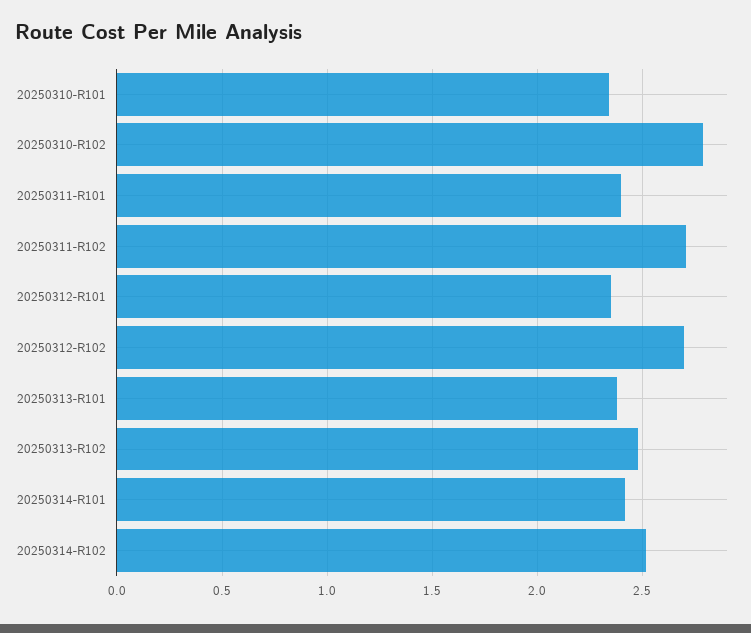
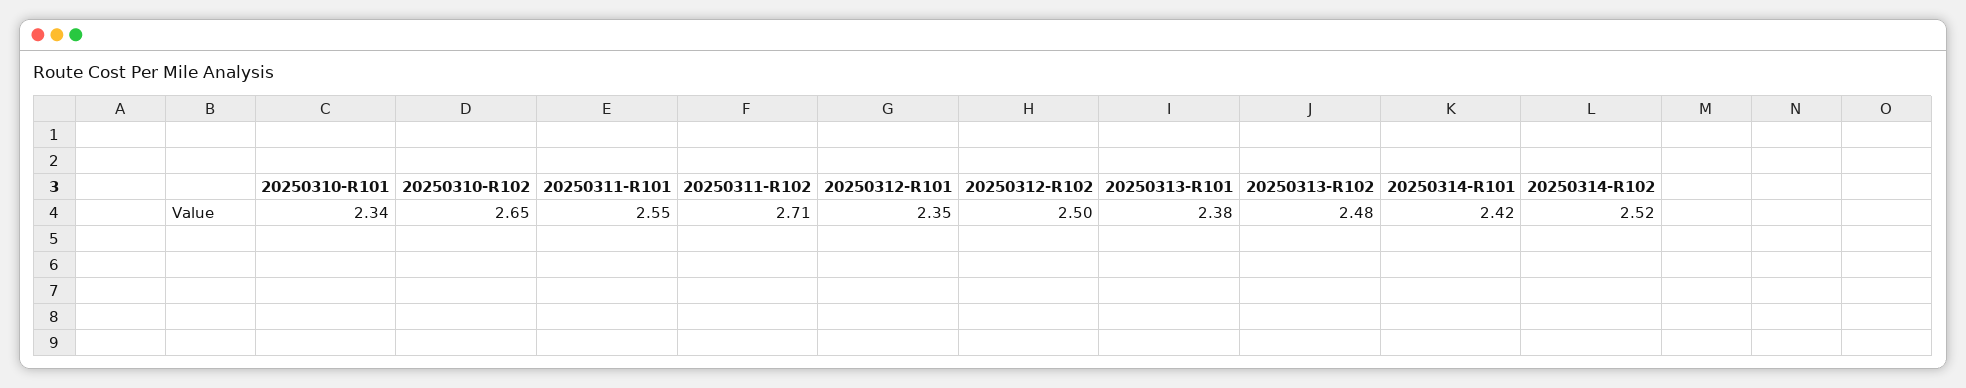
  {
    "20250310-R101": 2.34,
-   "20250310-R102": 2.8,
+   "20250310-R102": 2.65,
-   "20250311-R101": 2.4,
+   "20250311-R101": 2.55,
    "20250311-R102": 2.71,
    "20250312-R101": 2.35,
-   "20250312-R102": 2.7,
+   "20250312-R102": 2.5,
    "20250313-R101": 2.38,
    "20250313-R102": 2.48,
    "20250314-R101": 2.42,
    "20250314-R102": 2.52
  }

